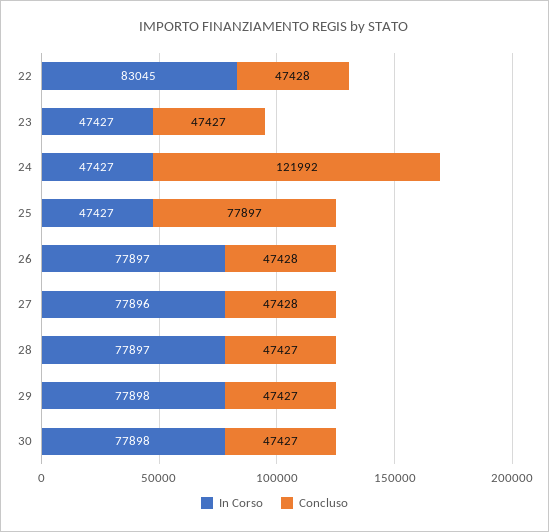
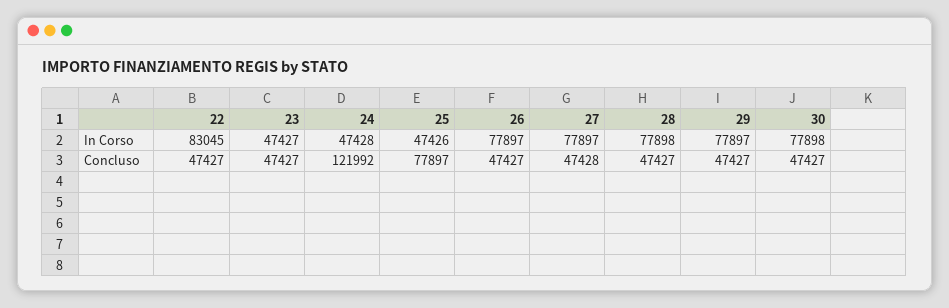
  {
    "In Corso": {
      "22": 83045,
      "23": 47427,
-     "24": 47427,
+     "24": 47428,
-     "25": 47427,
+     "25": 47426,
      "26": 77897,
-     "27": 77896,
+     "27": 77897,
-     "28": 77897,
+     "28": 77898,
-     "29": 77898,
+     "29": 77897,
      "30": 77898
    },
    "Concluso": {
-     "22": 47428,
+     "22": 47427,
      "23": 47427,
      "24": 121992,
      "25": 77897,
-     "26": 47428,
+     "26": 47427,
      "27": 47428,
      "28": 47427,
      "29": 47427,
      "30": 47427
    }
  }

